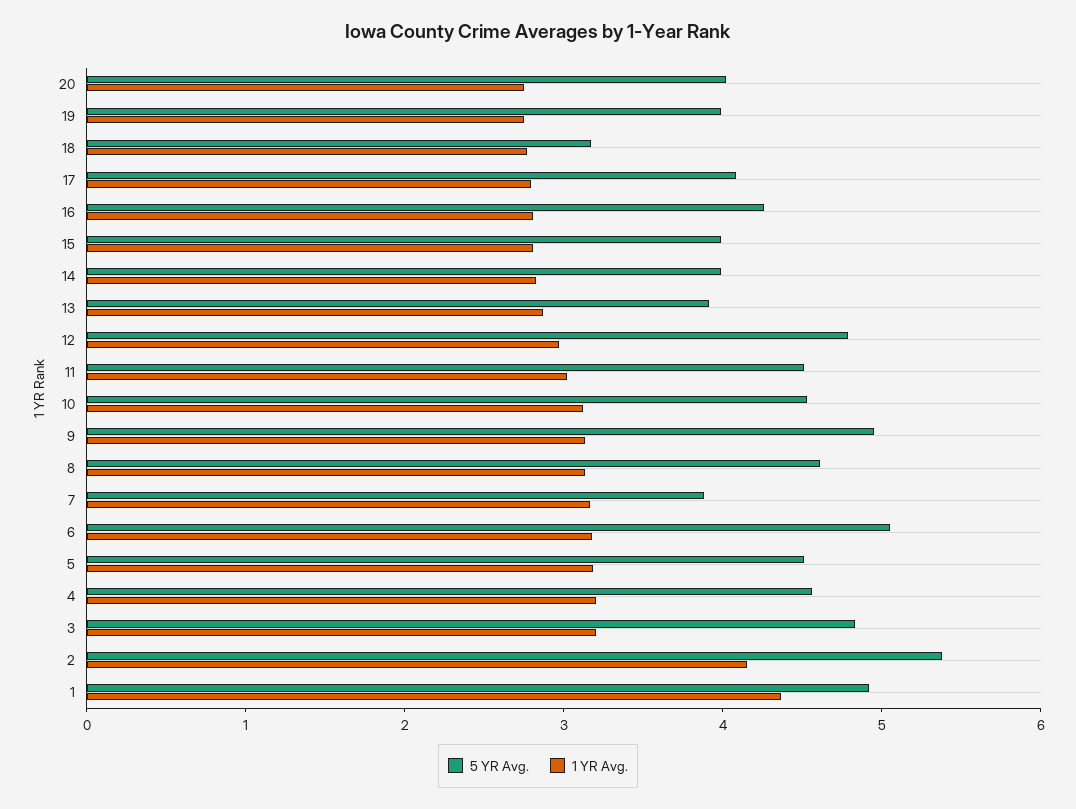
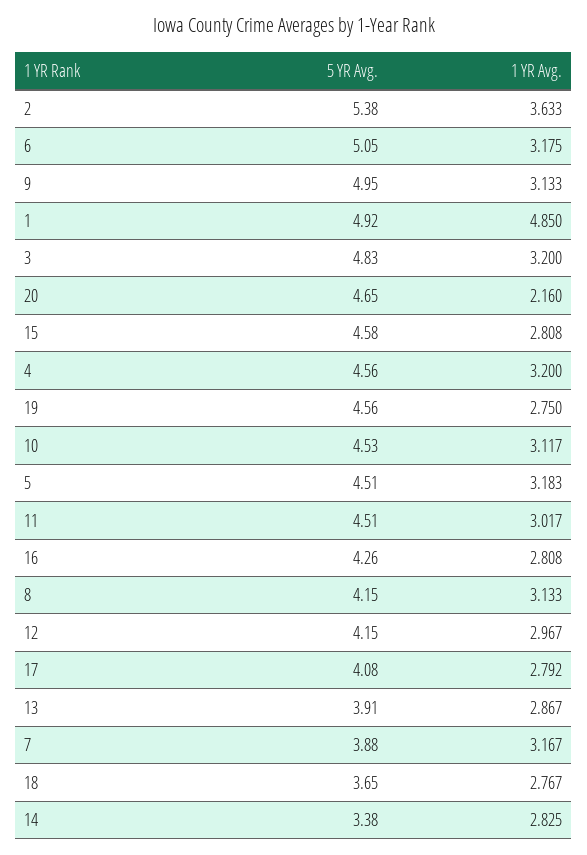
  {
    "5 YR Avg.": {
-     "20": 4,
+     "20": 4.65,
-     "19": 4,
+     "19": 4.56,
-     "18": 3.2,
+     "18": 3.65,
      "17": 4.08,
      "16": 4.26,
-     "15": 4,
+     "15": 4.58,
-     "14": 4,
+     "14": 3.38,
      "13": 3.91,
-     "12": 4.8,
+     "12": 4.15,
      "11": 4.51,
      "10": 4.53,
      "9": 4.95,
-     "8": 4.6,
+     "8": 4.15,
      "7": 3.88,
      "6": 5.05,
      "5": 4.51,
      "4": 4.56,
      "3": 4.83,
      "2": 5.38,
      "1": 4.92
    },
    "1 YR Avg.": {
-     "20": 2.8,
+     "20": 2.16,
      "19": 2.75,
      "18": 2.767,
      "17": 2.792,
      "16": 2.808,
      "15": 2.808,
      "14": 2.825,
      "13": 2.867,
      "12": 2.967,
      "11": 3.017,
      "10": 3.117,
      "9": 3.133,
      "8": 3.133,
      "7": 3.167,
      "6": 3.175,
      "5": 3.183,
      "4": 3.2,
      "3": 3.2,
-     "2": 4.2,
+     "2": 3.633,
-     "1": 4.4
+     "1": 4.85
    }
  }

